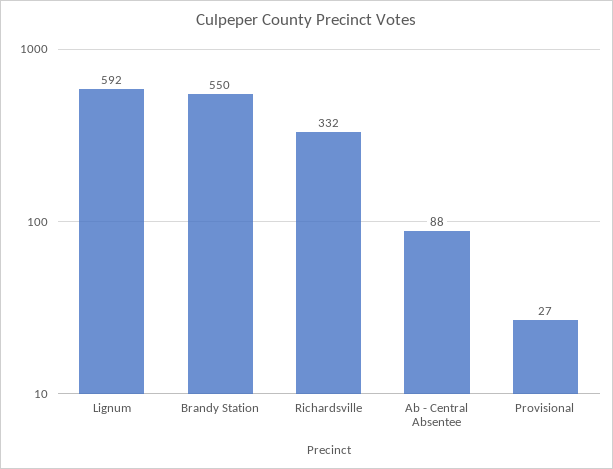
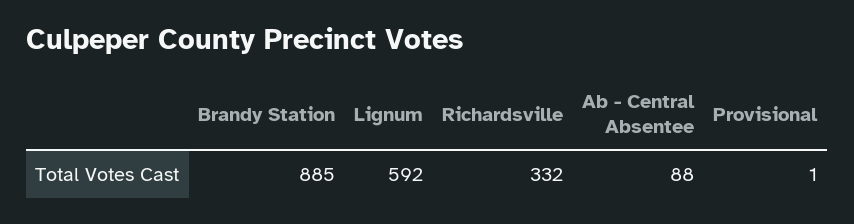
  {
    "Lignum": 592,
-   "Brandy Station": 550,
+   "Brandy Station": 885,
    "Richardsville": 332,
    "Ab - Central Absentee": 88,
-   "Provisional": 27
+   "Provisional": 1
  }

